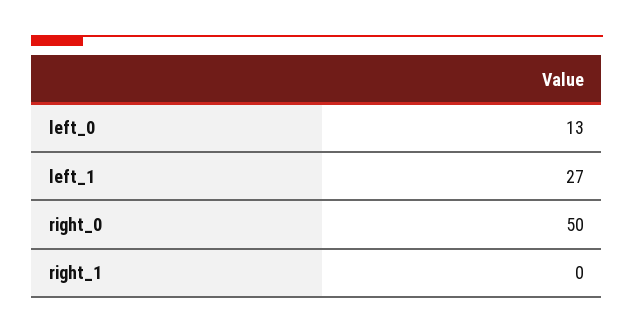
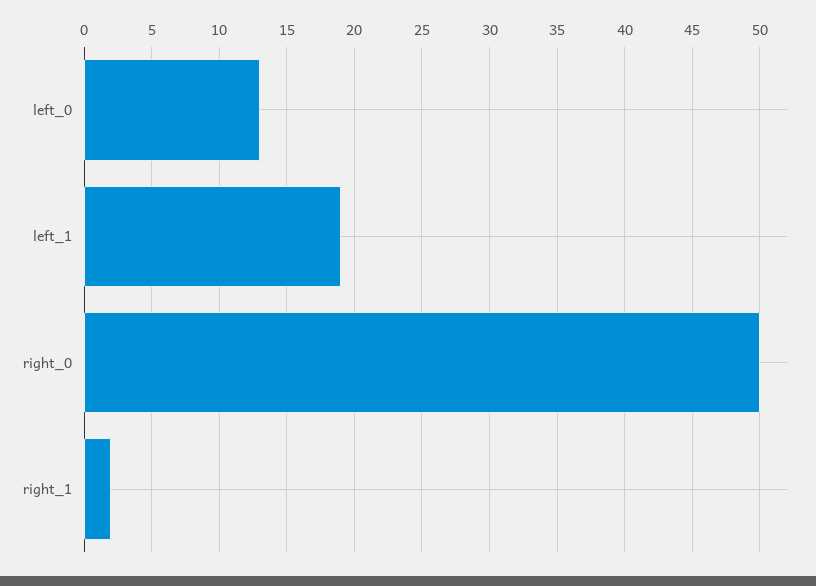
  {
    "left_0": 13,
-   "left_1": 27,
+   "left_1": 19,
    "right_0": 50,
-   "right_1": 0
+   "right_1": 2
  }

